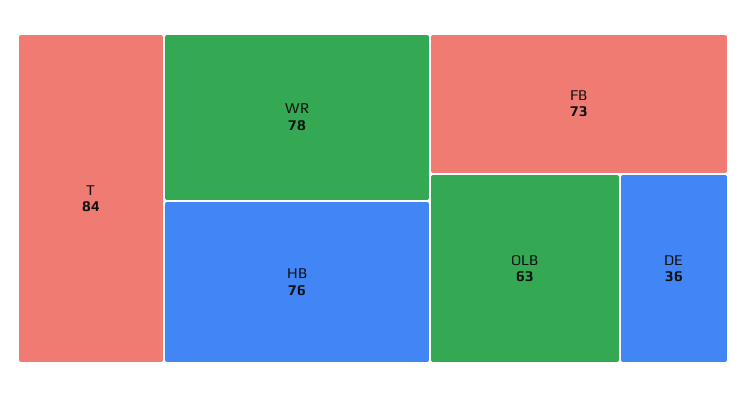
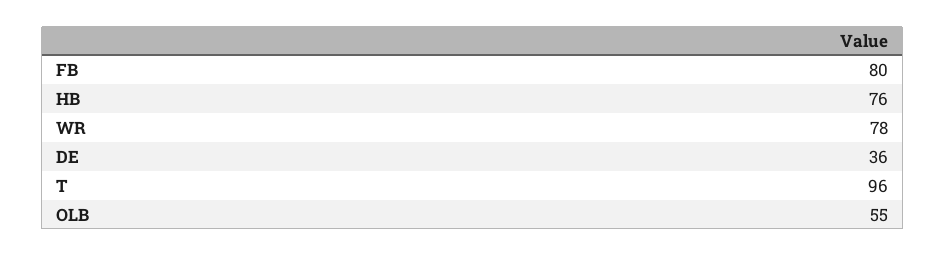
  {
-   "T": 84,
+   "T": 96,
    "WR": 78,
    "HB": 76,
-   "FB": 73,
+   "FB": 80,
-   "OLB": 63,
+   "OLB": 55,
    "DE": 36
  }

